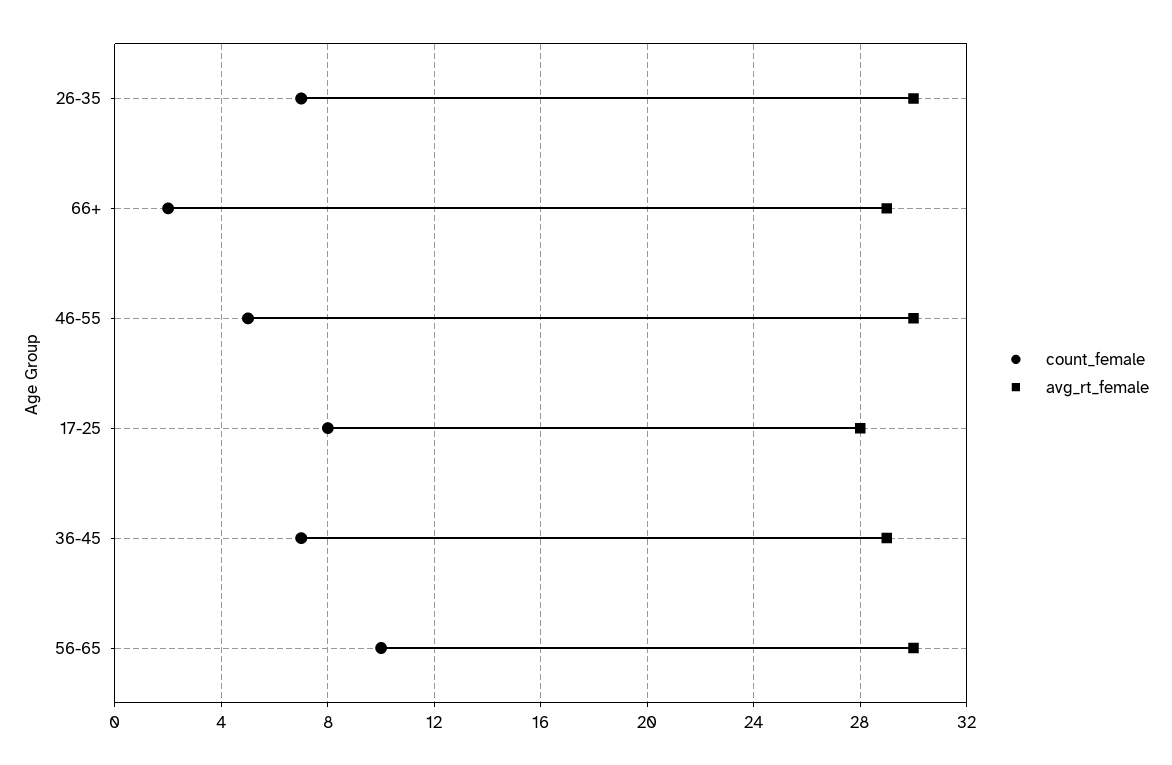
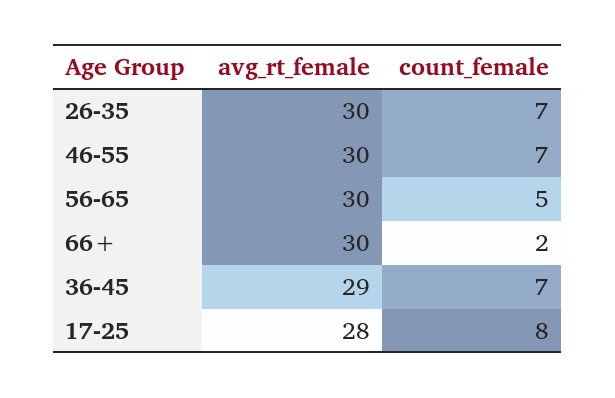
  {
    "count_female": {
      "26-35": 7,
      "66+": 2,
-     "46-55": 5,
+     "46-55": 7,
      "17-25": 8,
      "36-45": 7,
-     "56-65": 10
+     "56-65": 5
    },
    "avg_rt_female": {
      "26-35": 30,
-     "66+": 29,
+     "66+": 30,
      "46-55": 30,
      "17-25": 28,
      "36-45": 29,
      "56-65": 30
    }
  }

